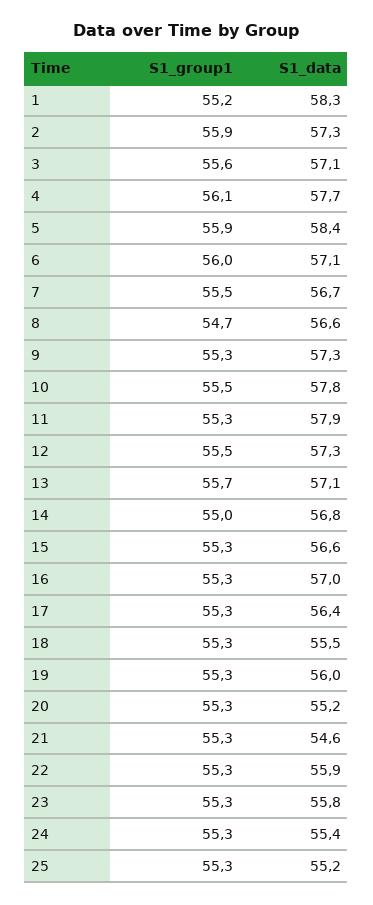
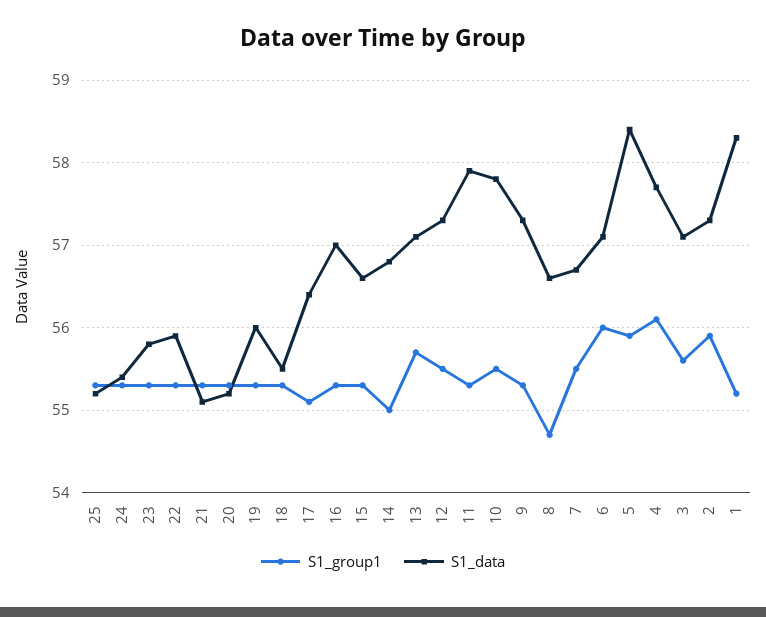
  {
    "S1_group1": {
      "1": 55.2,
      "2": 55.9,
      "3": 55.6,
      "4": 56.1,
      "5": 55.9,
      "6": 56,
      "7": 55.5,
      "8": 54.7,
      "9": 55.3,
      "10": 55.5,
      "11": 55.3,
      "12": 55.5,
      "13": 55.7,
      "14": 55,
      "15": 55.3,
      "16": 55.3,
-     "17": 55.3,
+     "17": 55.1,
      "18": 55.3,
      "19": 55.3,
      "20": 55.3,
      "21": 55.3,
      "22": 55.3,
      "23": 55.3,
      "24": 55.3,
      "25": 55.3
    },
    "S1_data": {
      "1": 58.3,
      "2": 57.3,
      "3": 57.1,
      "4": 57.7,
      "5": 58.4,
      "6": 57.1,
      "7": 56.7,
      "8": 56.6,
      "9": 57.3,
      "10": 57.8,
      "11": 57.9,
      "12": 57.3,
      "13": 57.1,
      "14": 56.8,
      "15": 56.6,
      "16": 57,
      "17": 56.4,
      "18": 55.5,
      "19": 56,
      "20": 55.2,
-     "21": 54.6,
+     "21": 55.1,
      "22": 55.9,
      "23": 55.8,
      "24": 55.4,
      "25": 55.2
    }
  }

